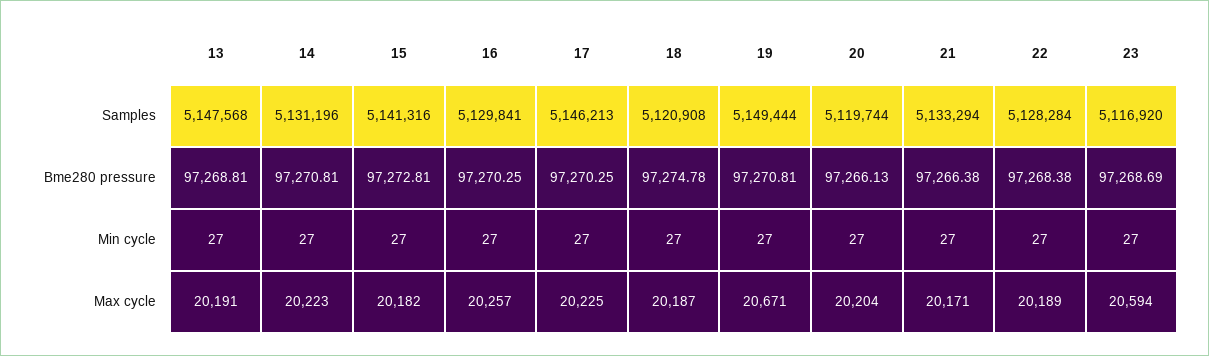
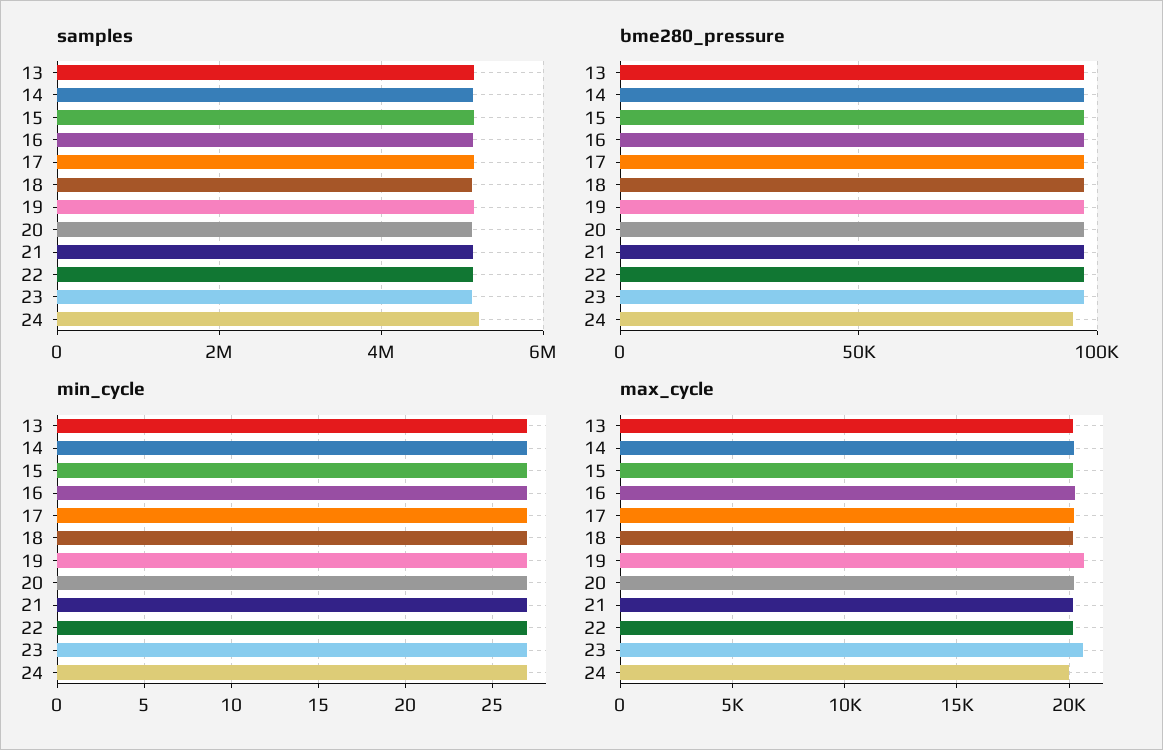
  {
    "Samples": {
      "13": 5147568,
      "14": 5131196,
      "15": 5141316,
      "16": 5129841,
      "17": 5146213,
      "18": 5120908,
      "19": 5149444,
      "20": 5119744,
      "21": 5133294,
      "22": 5128284,
-     "23": 5116920
+     "23": 5116920,
+     "24": 5200000
    },
    "Bme280 pressure": {
      "13": 97268.81,
      "14": 97270.81,
      "15": 97272.81,
      "16": 97270.25,
      "17": 97270.25,
      "18": 97274.78,
      "19": 97270.81,
      "20": 97266.13,
      "21": 97266.38,
      "22": 97268.38,
-     "23": 97268.69
+     "23": 97268.69,
+     "24": 95000
    },
    "Min cycle": {
      "13": 27,
      "14": 27,
      "15": 27,
      "16": 27,
      "17": 27,
      "18": 27,
      "19": 27,
      "20": 27,
      "21": 27,
      "22": 27,
-     "23": 27
+     "23": 27,
+     "24": 27
    },
    "Max cycle": {
      "13": 20191,
      "14": 20223,
      "15": 20182,
      "16": 20257,
      "17": 20225,
      "18": 20187,
      "19": 20671,
      "20": 20204,
      "21": 20171,
      "22": 20189,
-     "23": 20594
+     "23": 20594,
+     "24": 20000
    }
  }

